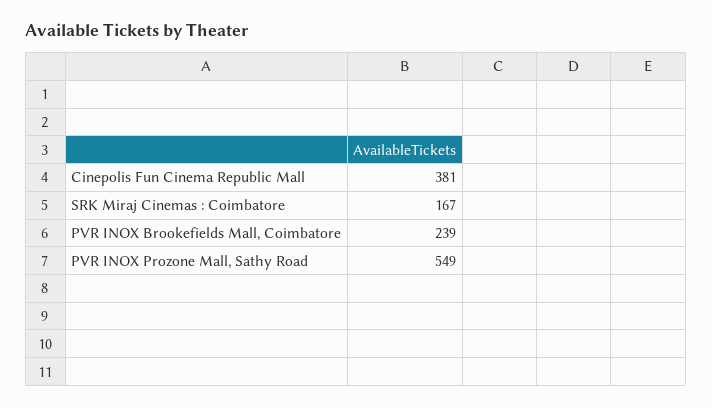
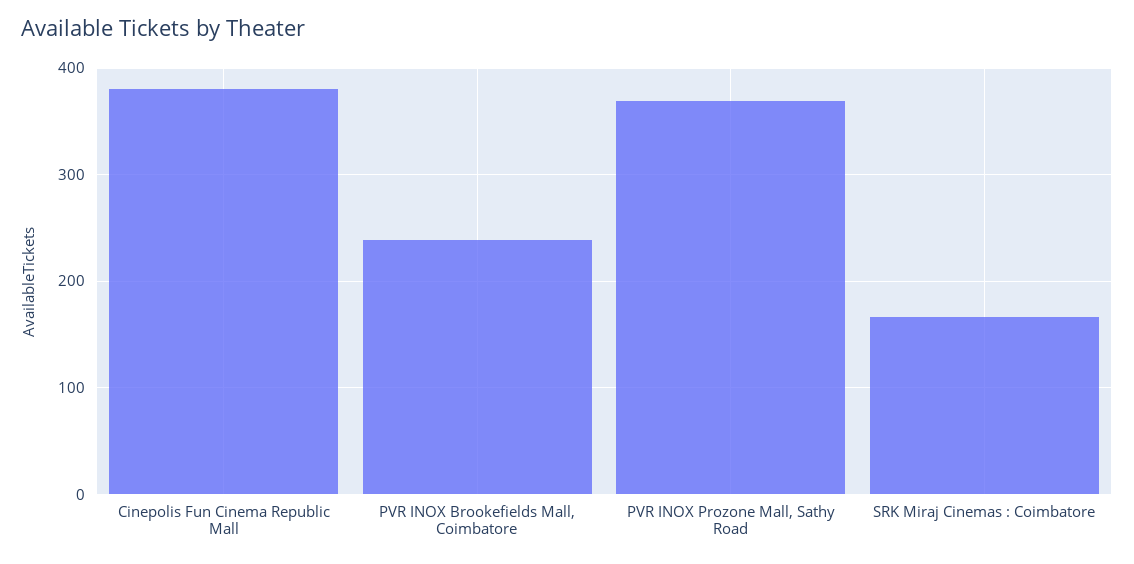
  {
    "Cinepolis Fun Cinema Republic Mall": 381,
    "SRK Miraj Cinemas : Coimbatore": 167,
    "PVR INOX Brookefields Mall, Coimbatore": 239,
-   "PVR INOX Prozone Mall, Sathy Road": 549
+   "PVR INOX Prozone Mall, Sathy Road": 370
  }

